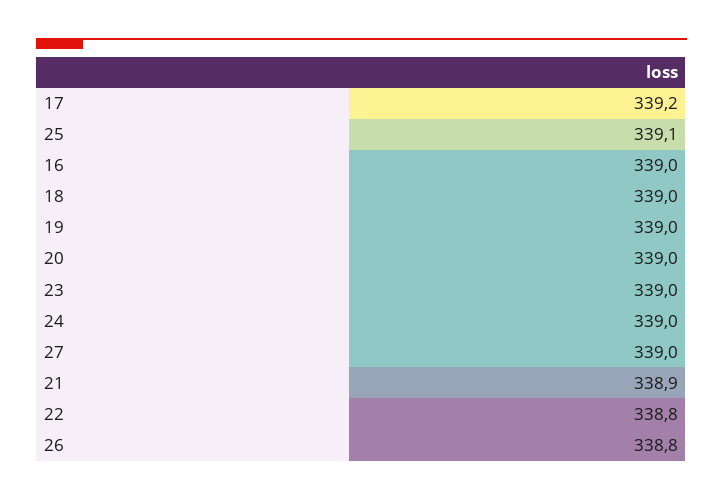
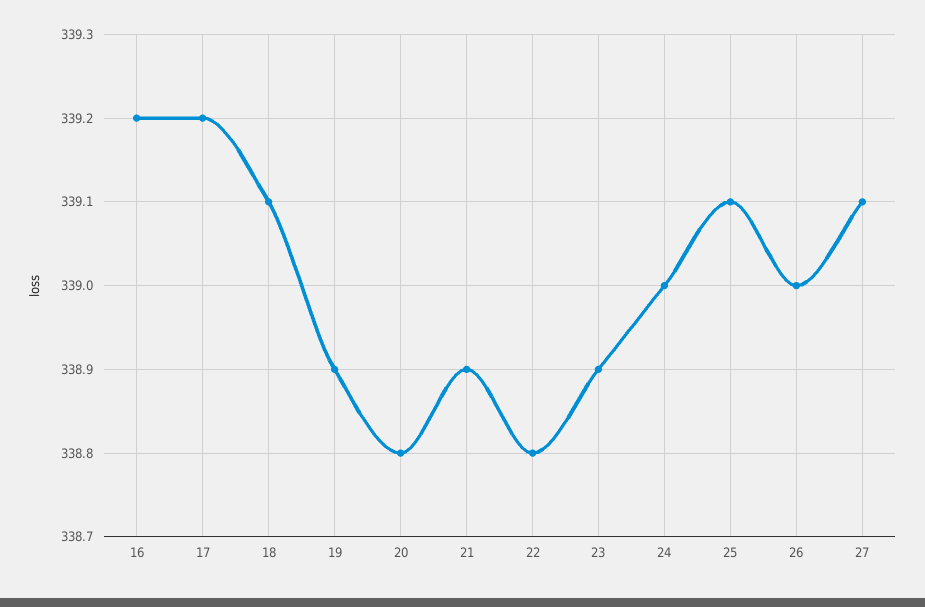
  {
    "17": 339.2,
    "25": 339.1,
-   "16": 339,
+   "16": 339.2,
-   "18": 339,
+   "18": 339.1,
-   "19": 339,
+   "19": 338.9,
-   "20": 339,
+   "20": 338.8,
-   "23": 339,
+   "23": 338.9,
    "24": 339,
-   "27": 339,
+   "27": 339.1,
    "21": 338.9,
    "22": 338.8,
-   "26": 338.8
+   "26": 339
  }

